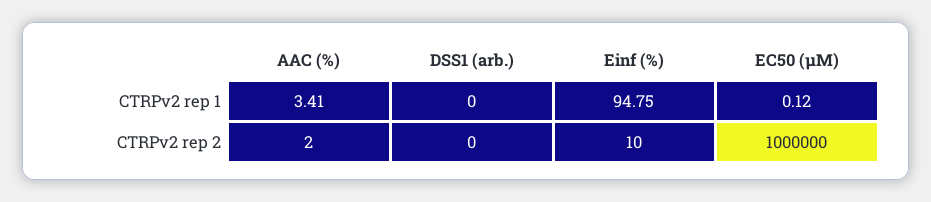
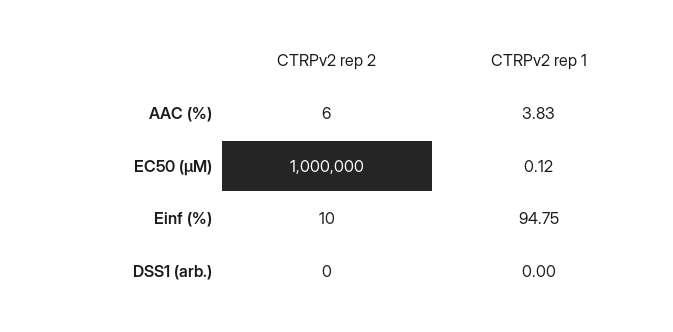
  {
    "AAC (%)": {
-     "CTRPv2 rep 1": 3.41,
+     "CTRPv2 rep 1": 3.83,
-     "CTRPv2 rep 2": 2
+     "CTRPv2 rep 2": 6
    },
    "DSS1 (arb.)": {
      "CTRPv2 rep 1": 0,
      "CTRPv2 rep 2": 0
    },
    "Einf (%)": {
      "CTRPv2 rep 1": 94.75,
      "CTRPv2 rep 2": 10
    },
    "EC50 (µM)": {
      "CTRPv2 rep 1": 0.12,
      "CTRPv2 rep 2": 1000000
    }
  }

